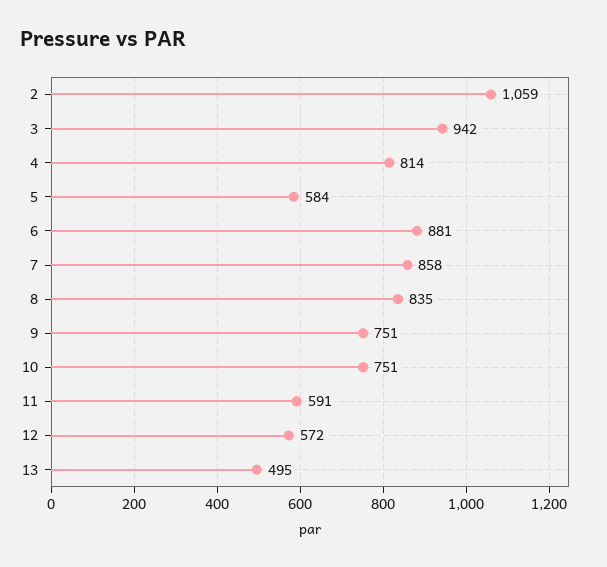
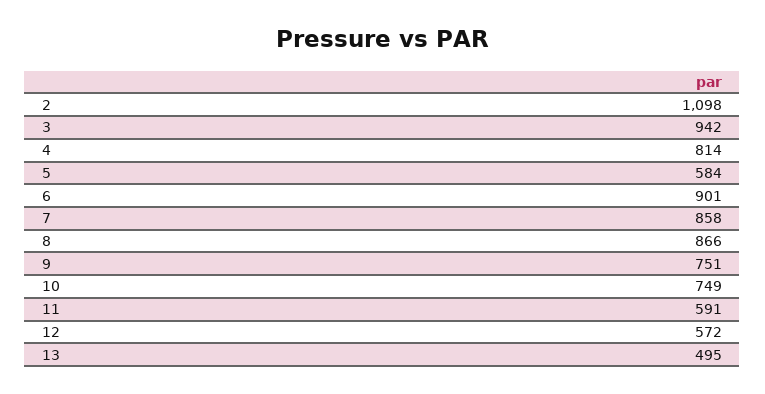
  {
-   "2": 1059,
+   "2": 1098,
    "3": 942,
    "4": 814,
    "5": 584,
-   "6": 881,
+   "6": 901,
    "7": 858,
-   "8": 835,
+   "8": 866,
    "9": 751,
-   "10": 751,
+   "10": 749,
    "11": 591,
    "12": 572,
    "13": 495
  }

